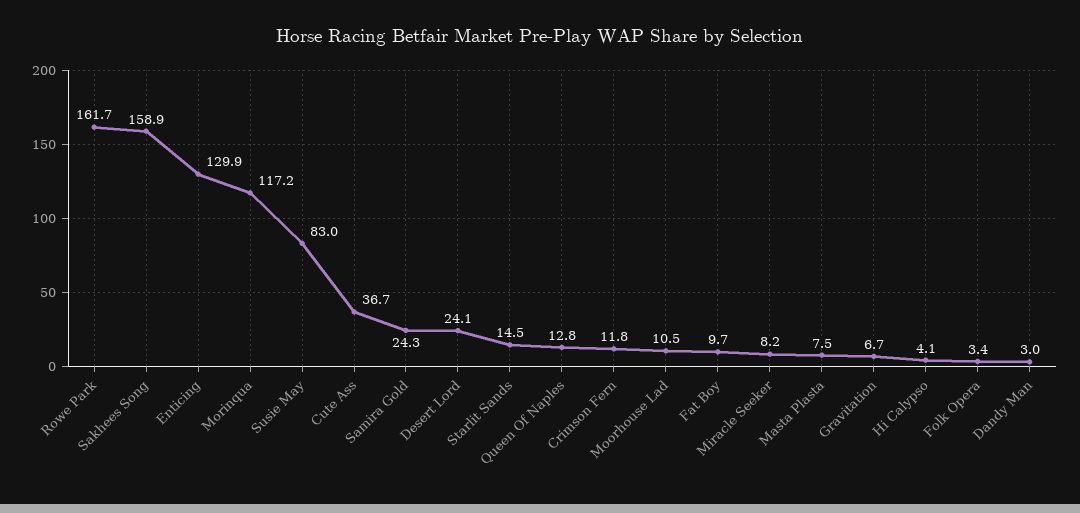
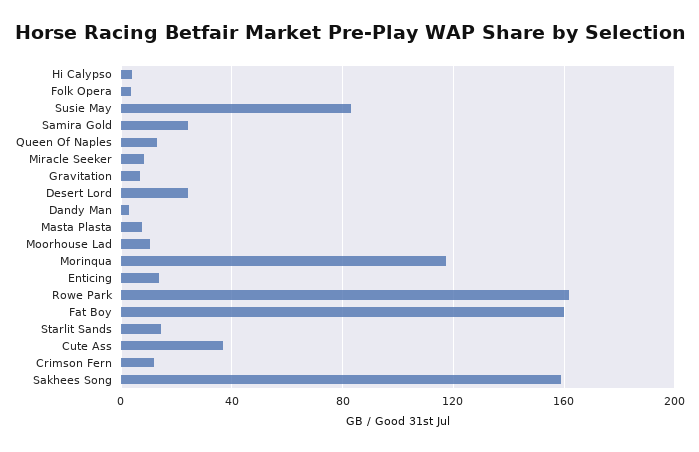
  {
    "Rowe Park": 161.7,
    "Sakhees Song": 158.9,
-   "Enticing": 129.9,
+   "Enticing": 15,
    "Morinqua": 117.2,
    "Susie May": 83,
    "Cute Ass": 36.7,
    "Samira Gold": 24.3,
    "Desert Lord": 24.1,
    "Starlit Sands": 14.5,
    "Queen Of Naples": 12.8,
    "Crimson Fern": 11.8,
    "Moorhouse Lad": 10.5,
-   "Fat Boy": 9.7,
+   "Fat Boy": 160,
    "Miracle Seeker": 8.2,
    "Masta Plasta": 7.5,
    "Gravitation": 6.7,
    "Hi Calypso": 4.1,
    "Folk Opera": 3.4,
    "Dandy Man": 3
  }

